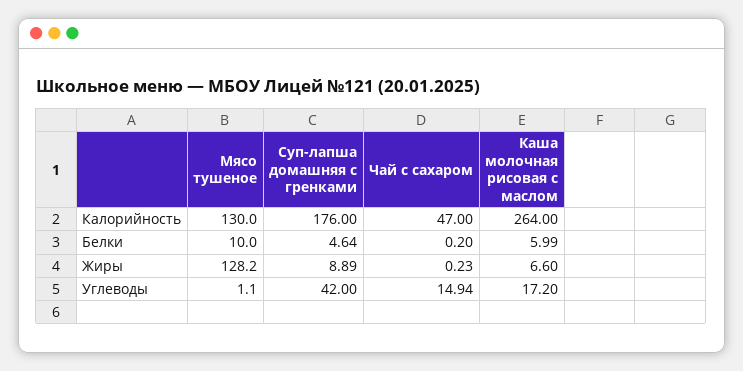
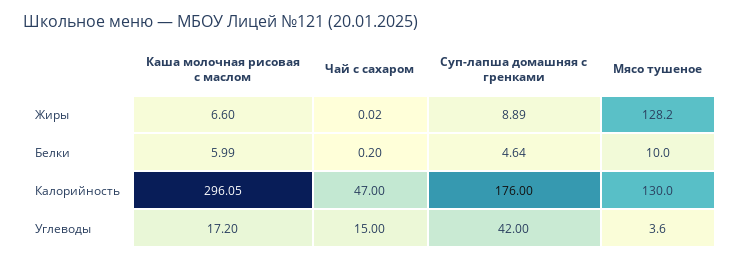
  {
    "Мясо тушеное": {
      "Калорийность": 130,
      "Белки": 10,
      "Жиры": 128.2,
-     "Углеводы": 1.1
+     "Углеводы": 3.6
    },
    "Суп-лапша домашняя с гренками": {
      "Калорийность": 176,
      "Белки": 4.64,
      "Жиры": 8.89,
      "Углеводы": 42
    },
    "Чай с сахаром": {
      "Калорийность": 47,
      "Белки": 0.2,
-     "Жиры": 0.23,
+     "Жиры": 0.02,
-     "Углеводы": 14.94
+     "Углеводы": 15
    },
    "Каша молочная рисовая с маслом": {
-     "Калорийность": 264,
+     "Калорийность": 296.05,
      "Белки": 5.99,
      "Жиры": 6.6,
      "Углеводы": 17.2
    }
  }

